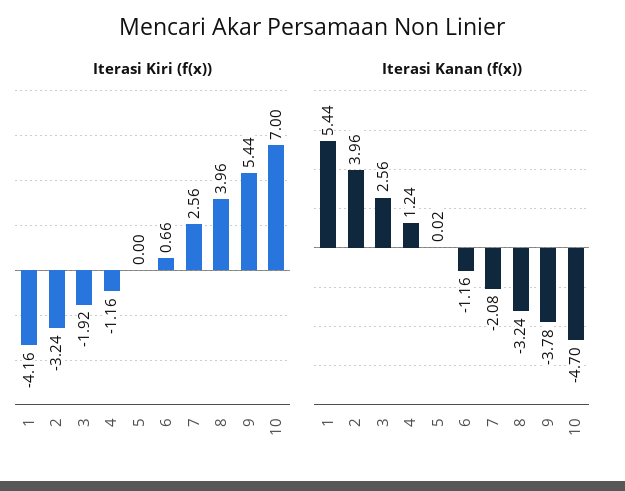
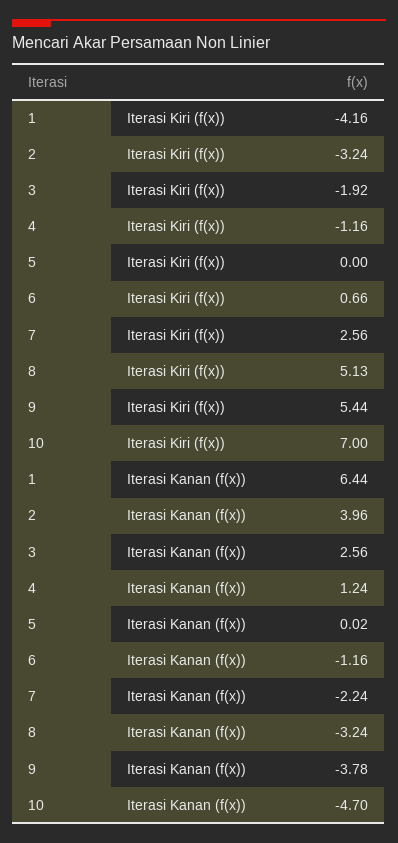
  {
    "Iterasi Kiri (f(x))": {
      "1": -4.16,
      "2": -3.24,
      "3": -1.92,
      "4": -1.16,
      "5": 0,
      "6": 0.66,
      "7": 2.56,
-     "8": 3.96,
+     "8": 5.13,
      "9": 5.44,
      "10": 7
    },
    "Iterasi Kanan (f(x))": {
-     "1": 5.44,
+     "1": 6.44,
      "2": 3.96,
      "3": 2.56,
      "4": 1.24,
      "5": 0.02,
      "6": -1.16,
-     "7": -2.08,
+     "7": -2.24,
      "8": -3.24,
      "9": -3.78,
      "10": -4.7
    }
  }

